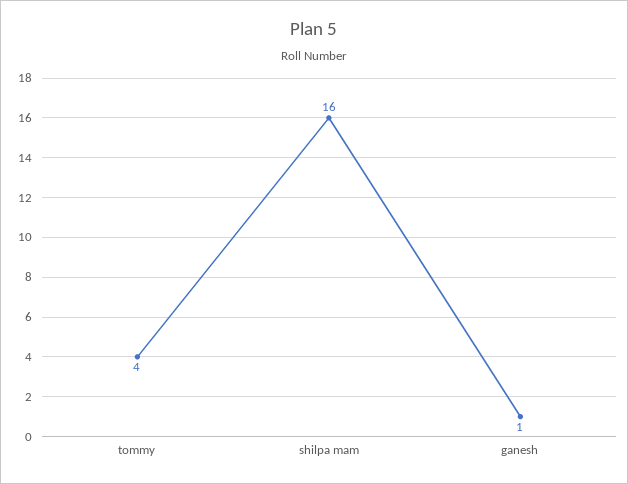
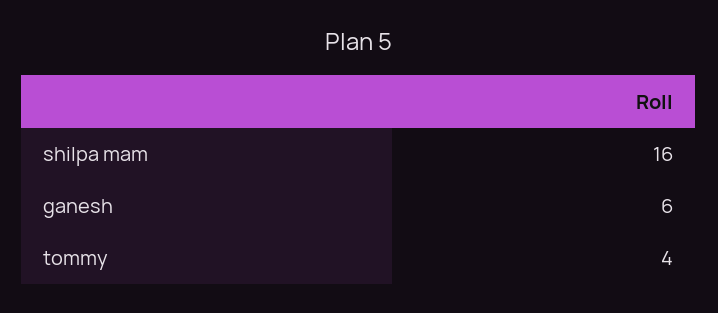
  {
    "tommy": 4,
    "shilpa mam": 16,
-   "ganesh": 1
+   "ganesh": 6
  }

